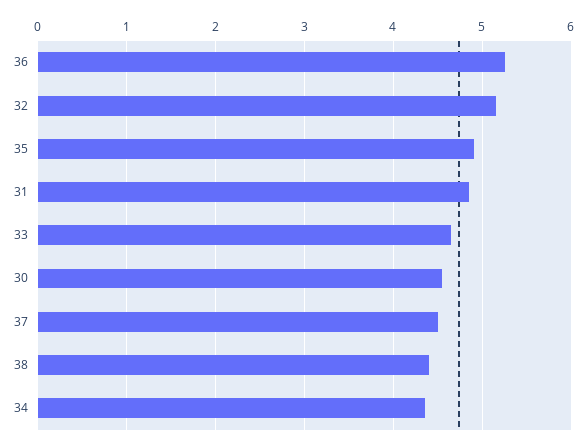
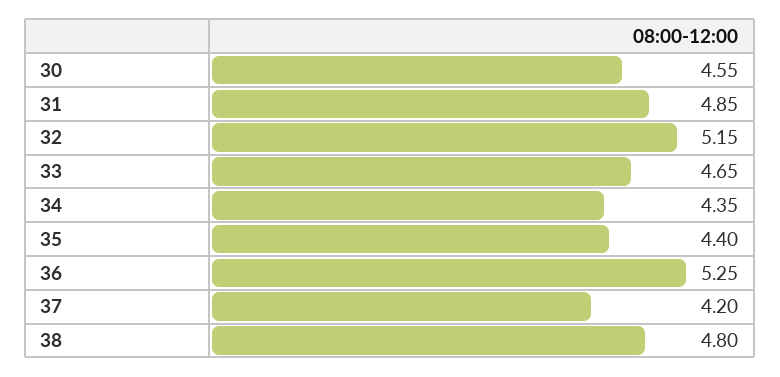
  {
    "36": 5.25,
    "32": 5.15,
-   "35": 4.9,
+   "35": 4.4,
    "31": 4.85,
    "33": 4.65,
    "30": 4.55,
-   "37": 4.5,
+   "37": 4.2,
-   "38": 4.4,
+   "38": 4.8,
    "34": 4.35
  }

